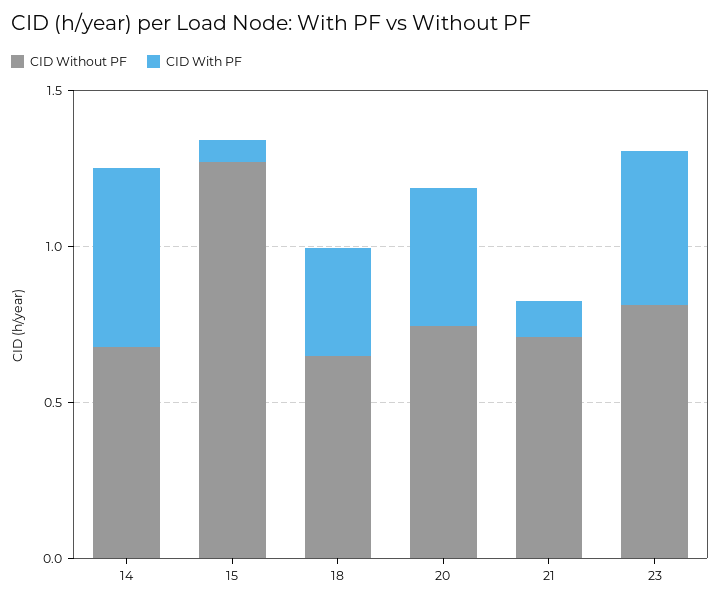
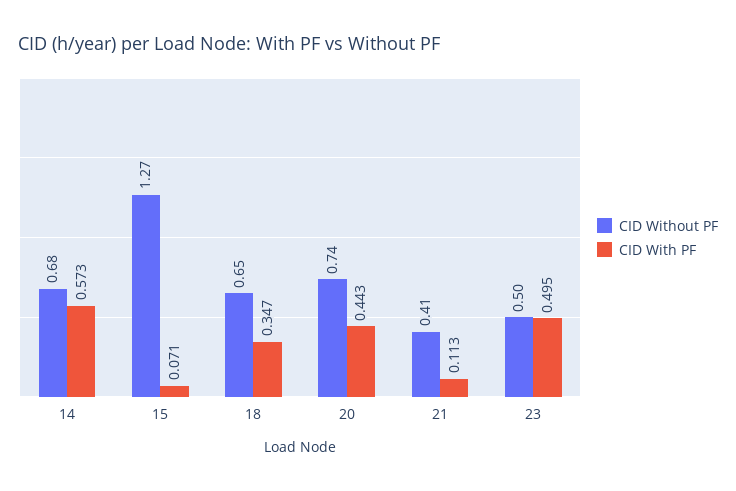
  {
    "CID Without PF": {
      "14": 0.68,
      "15": 1.27,
      "18": 0.65,
      "20": 0.74,
-     "21": 0.7,
+     "21": 0.41,
-     "23": 0.8
+     "23": 0.5
    },
    "CID With PF": {
      "14": 0.573,
      "15": 0.071,
      "18": 0.347,
      "20": 0.443,
      "21": 0.113,
      "23": 0.495
    }
  }

